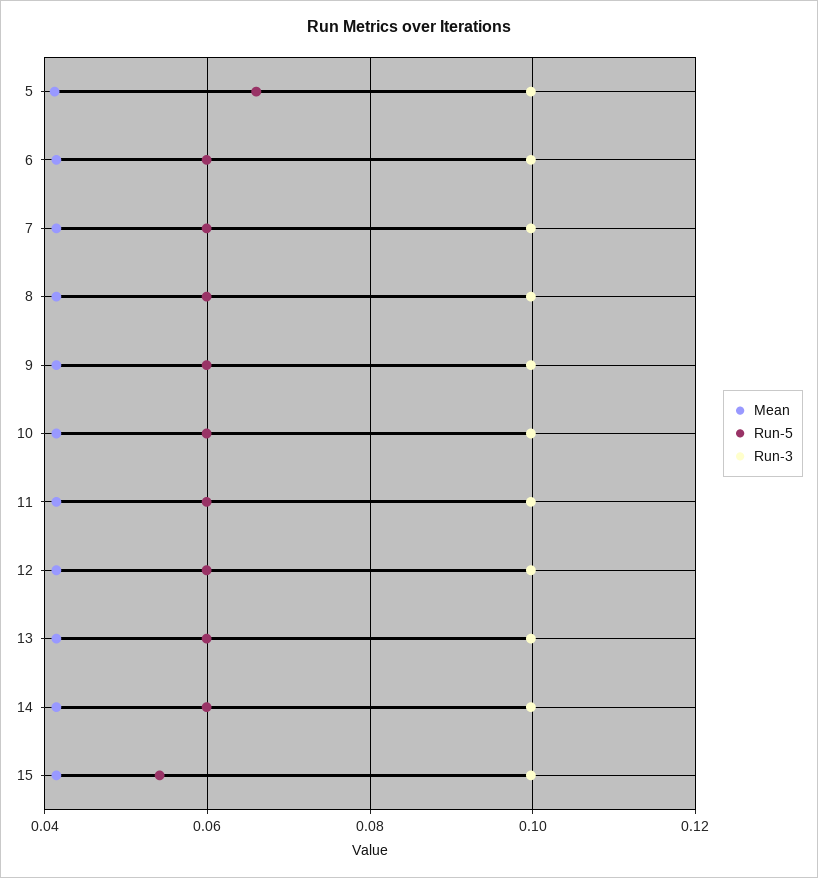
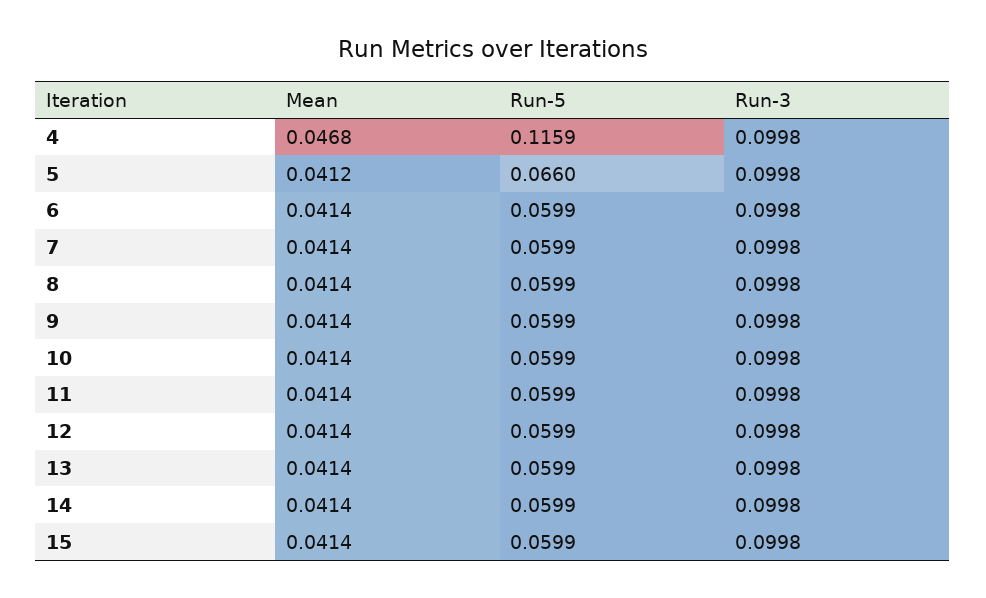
  {
    "Mean": {
      "5": 0.0412,
      "6": 0.0414,
      "7": 0.0414,
      "8": 0.0414,
      "9": 0.0414,
      "10": 0.0414,
      "11": 0.0414,
      "12": 0.0414,
      "13": 0.0414,
      "14": 0.0414,
-     "15": 0.0414
+     "15": 0.0414,
+     "4": 0.0468
    },
    "Run-5": {
      "5": 0.066,
      "6": 0.0599,
      "7": 0.0599,
      "8": 0.0599,
      "9": 0.0599,
      "10": 0.0599,
      "11": 0.0599,
      "12": 0.0599,
      "13": 0.0599,
      "14": 0.0599,
-     "15": 0.054
+     "15": 0.0599,
+     "4": 0.1159
    },
    "Run-3": {
      "5": 0.0998,
      "6": 0.0998,
      "7": 0.0998,
      "8": 0.0998,
      "9": 0.0998,
      "10": 0.0998,
      "11": 0.0998,
      "12": 0.0998,
      "13": 0.0998,
      "14": 0.0998,
-     "15": 0.0998
+     "15": 0.0998,
+     "4": 0.0998
    }
  }

